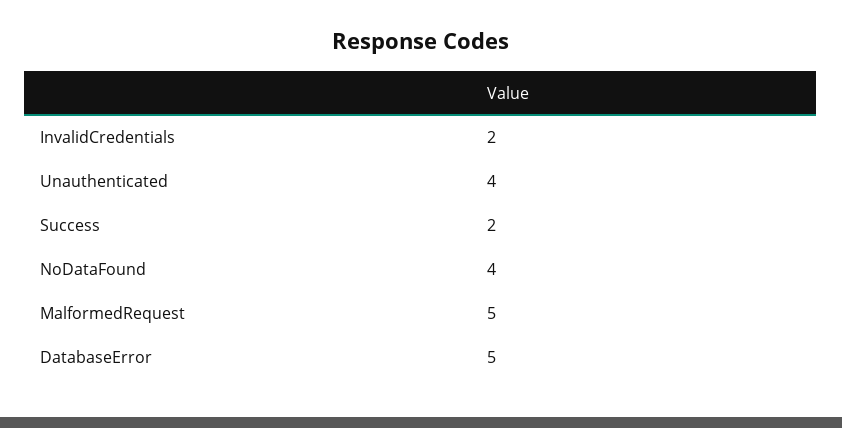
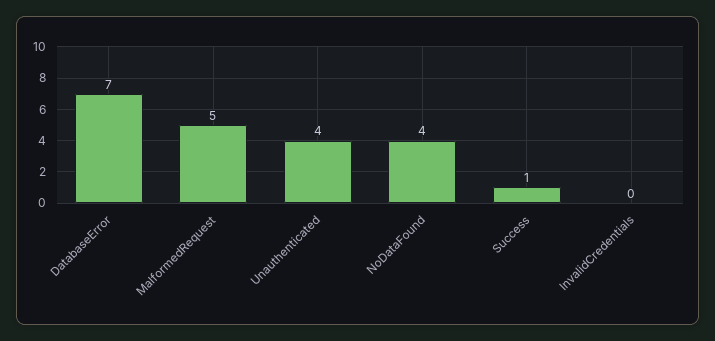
  {
-   "InvalidCredentials": 2,
+   "InvalidCredentials": 0,
    "Unauthenticated": 4,
-   "Success": 2,
+   "Success": 1,
    "NoDataFound": 4,
    "MalformedRequest": 5,
-   "DatabaseError": 5
+   "DatabaseError": 7
  }

